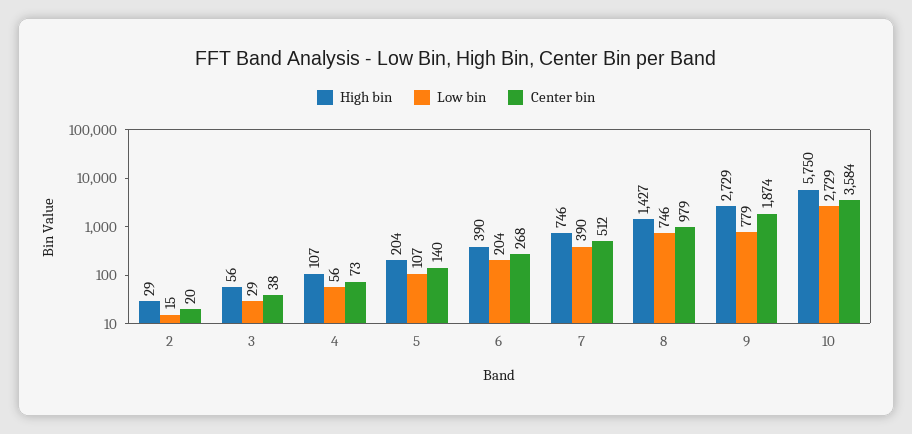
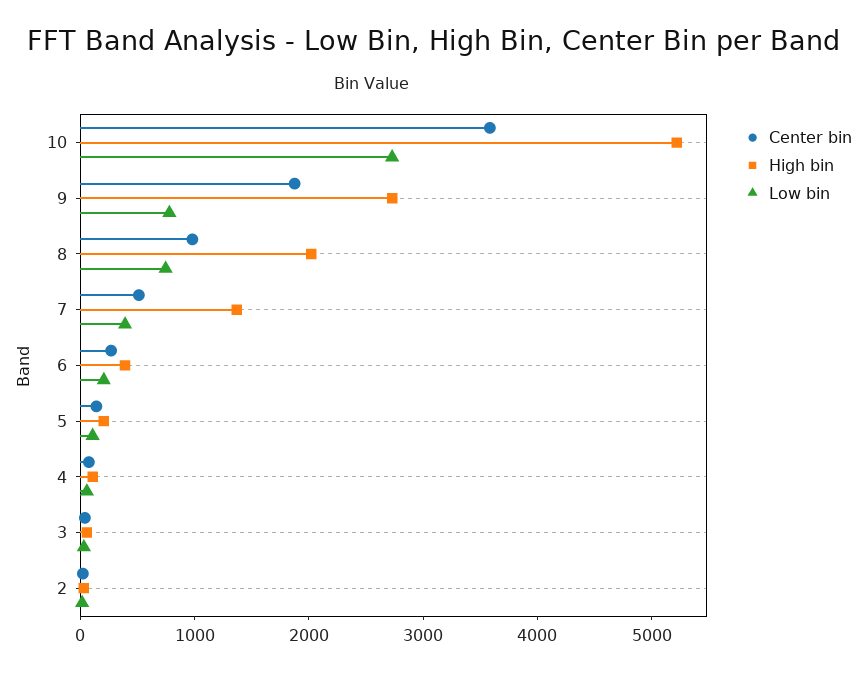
  {
    "High bin": {
      "2": 29,
      "3": 56,
      "4": 107,
      "5": 204,
      "6": 390,
-     "7": 746,
+     "7": 1400,
-     "8": 1427,
+     "8": 2000,
      "9": 2729,
-     "10": 5750
+     "10": 5200
    },
    "Low bin": {
      "2": 15,
      "3": 29,
      "4": 56,
      "5": 107,
      "6": 204,
      "7": 390,
      "8": 746,
      "9": 779,
      "10": 2729
    },
    "Center bin": {
      "2": 20,
      "3": 38,
      "4": 73,
      "5": 140,
      "6": 268,
      "7": 512,
      "8": 979,
      "9": 1874,
      "10": 3584
    }
  }

